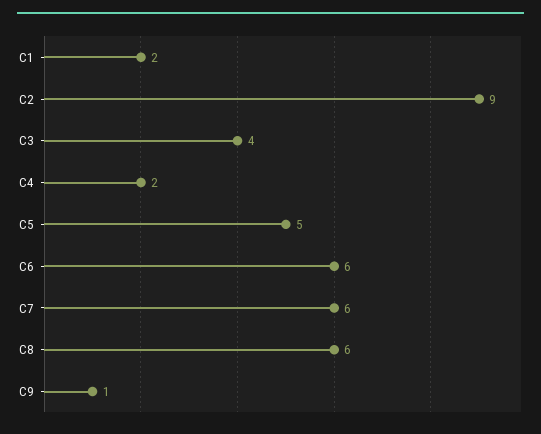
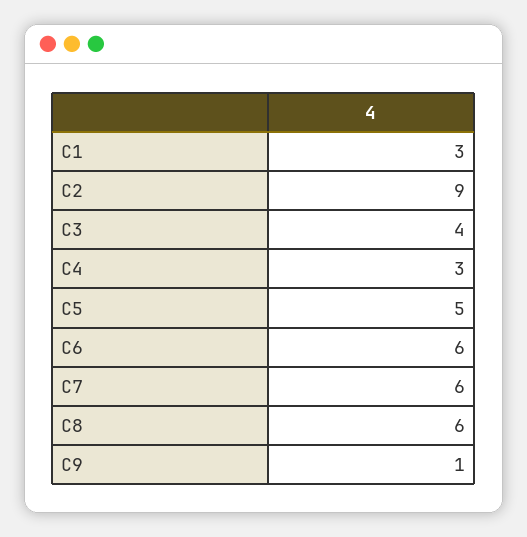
  {
-   "C1": 2,
+   "C1": 3,
    "C2": 9,
    "C3": 4,
-   "C4": 2,
+   "C4": 3,
    "C5": 5,
    "C6": 6,
    "C7": 6,
    "C8": 6,
    "C9": 1
  }

